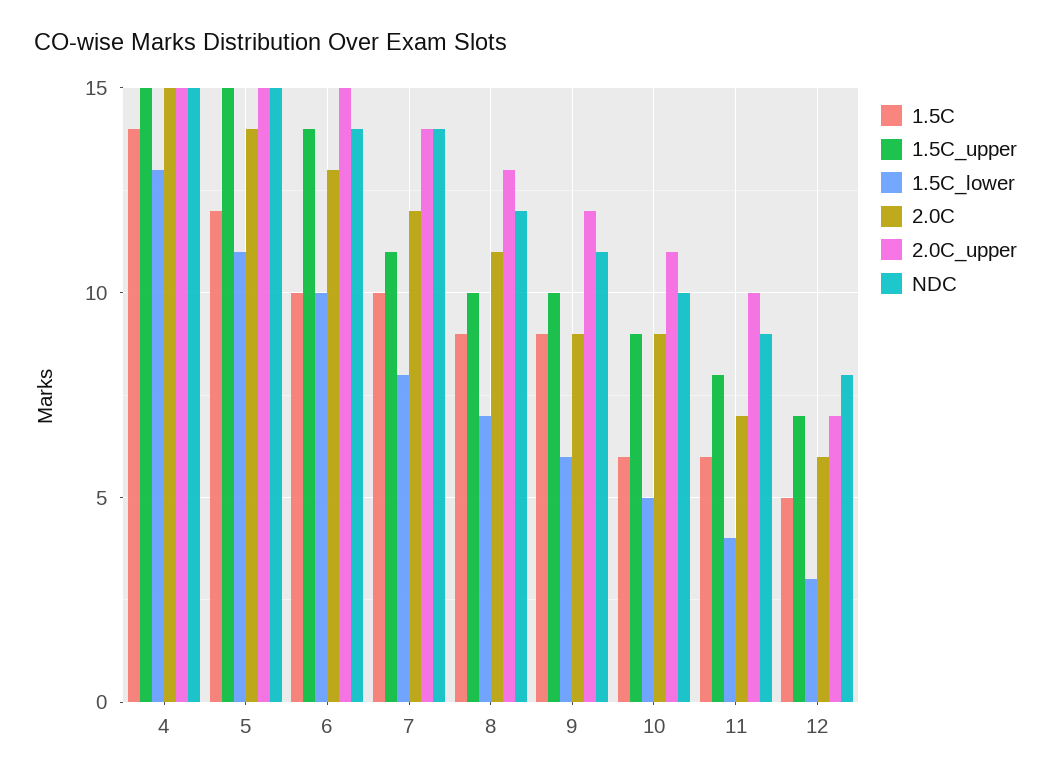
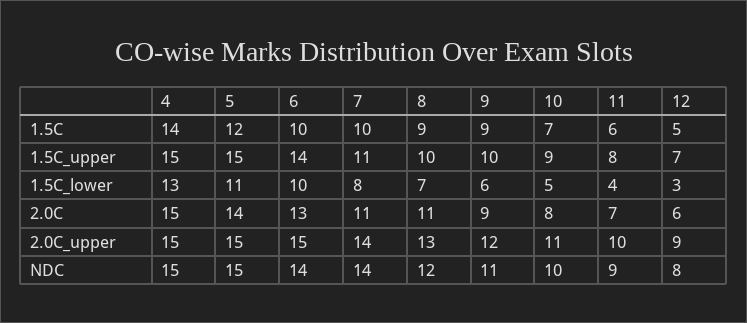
  {
    "1.5C": {
      "4": 14,
      "5": 12,
      "6": 10,
      "7": 10,
      "8": 9,
      "9": 9,
-     "10": 6,
+     "10": 7,
      "11": 6,
      "12": 5
    },
    "1.5C_upper": {
      "4": 15,
      "5": 15,
      "6": 14,
      "7": 11,
      "8": 10,
      "9": 10,
      "10": 9,
      "11": 8,
      "12": 7
    },
    "1.5C_lower": {
      "4": 13,
      "5": 11,
      "6": 10,
      "7": 8,
      "8": 7,
      "9": 6,
      "10": 5,
      "11": 4,
      "12": 3
    },
    "2.0C": {
      "4": 15,
      "5": 14,
      "6": 13,
-     "7": 12,
+     "7": 11,
      "8": 11,
      "9": 9,
-     "10": 9,
+     "10": 8,
      "11": 7,
      "12": 6
    },
    "2.0C_upper": {
      "4": 15,
      "5": 15,
      "6": 15,
      "7": 14,
      "8": 13,
      "9": 12,
      "10": 11,
      "11": 10,
-     "12": 7
+     "12": 9
    },
    "NDC": {
      "4": 15,
      "5": 15,
      "6": 14,
      "7": 14,
      "8": 12,
      "9": 11,
      "10": 10,
      "11": 9,
      "12": 8
    }
  }

